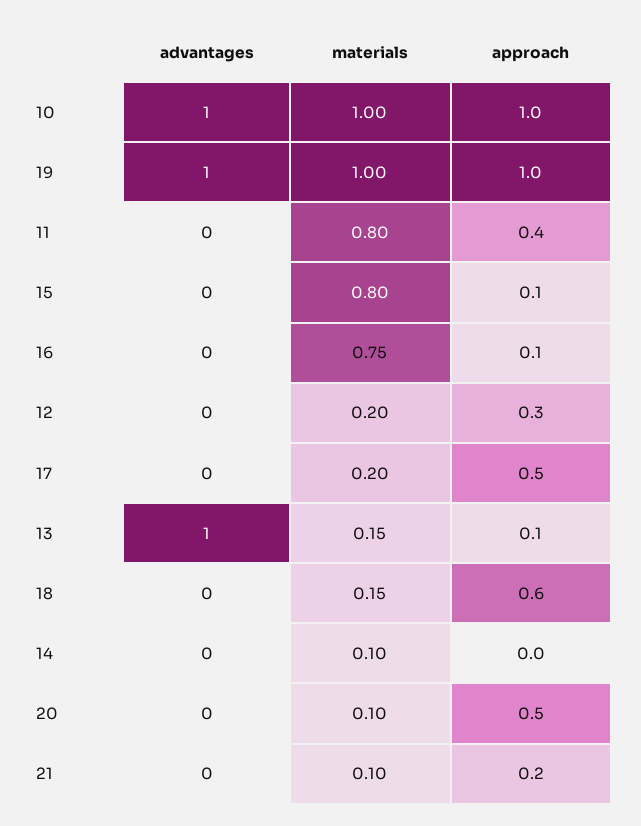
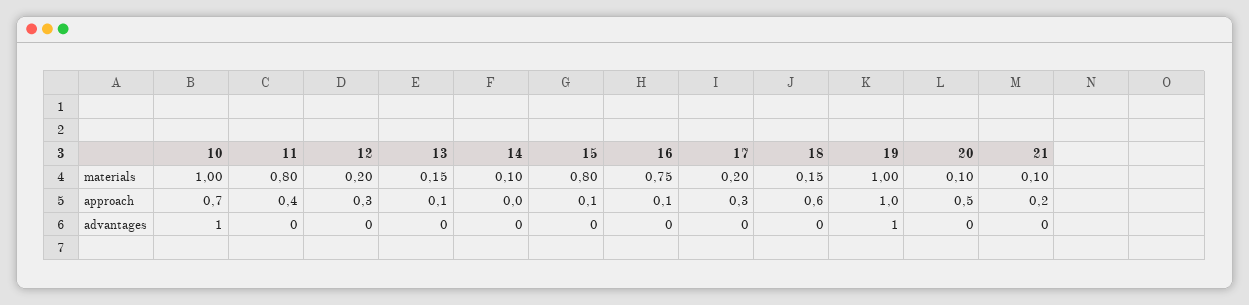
  {
    "advantages": {
      "10": 1,
      "19": 1,
      "11": 0,
      "15": 0,
      "16": 0,
      "12": 0,
      "17": 0,
-     "13": 1,
+     "13": 0,
      "18": 0,
      "14": 0,
      "20": 0,
      "21": 0
    },
    "materials": {
      "10": 1,
      "19": 1,
      "11": 0.8,
      "15": 0.8,
      "16": 0.75,
      "12": 0.2,
      "17": 0.2,
      "13": 0.15,
      "18": 0.15,
      "14": 0.1,
      "20": 0.1,
      "21": 0.1
    },
    "approach": {
-     "10": 1,
+     "10": 0.7,
      "19": 1,
      "11": 0.4,
      "15": 0.1,
      "16": 0.1,
      "12": 0.3,
-     "17": 0.5,
+     "17": 0.3,
      "13": 0.1,
      "18": 0.6,
      "14": 0,
      "20": 0.5,
      "21": 0.2
    }
  }

